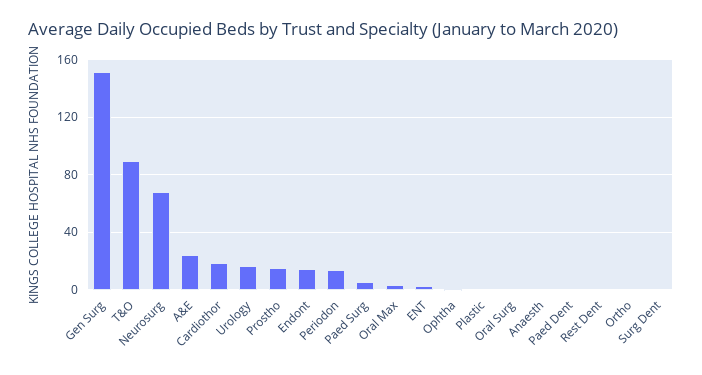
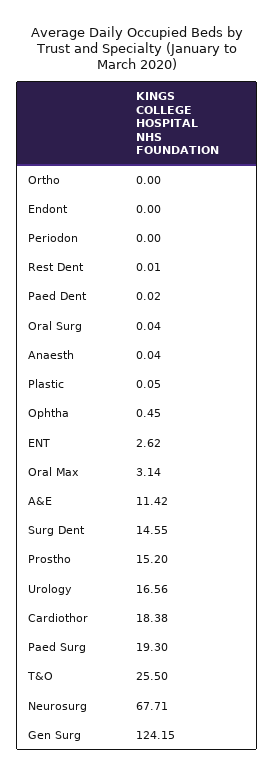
  {
-   "Gen Surg": 150,
+   "Gen Surg": 124.15,
-   "T&O": 90,
+   "T&O": 25.5,
    "Neurosurg": 67.71,
-   "A&E": 25,
+   "A&E": 11.42,
    "Cardiothor": 18.38,
    "Urology": 16.56,
    "Prostho": 15.2,
-   "Endont": 15,
+   "Endont": 0,
-   "Periodon": 15,
+   "Periodon": 0,
-   "Paed Surg": 5,
+   "Paed Surg": 19.3,
    "Oral Max": 3.14,
    "ENT": 2.62,
    "Ophtha": 0.45,
    "Plastic": 0.05,
    "Oral Surg": 0.04,
    "Anaesth": 0.04,
    "Paed Dent": 0.02,
    "Rest Dent": 0.01,
    "Ortho": 0,
-   "Surg Dent": 0
+   "Surg Dent": 14.55
  }

